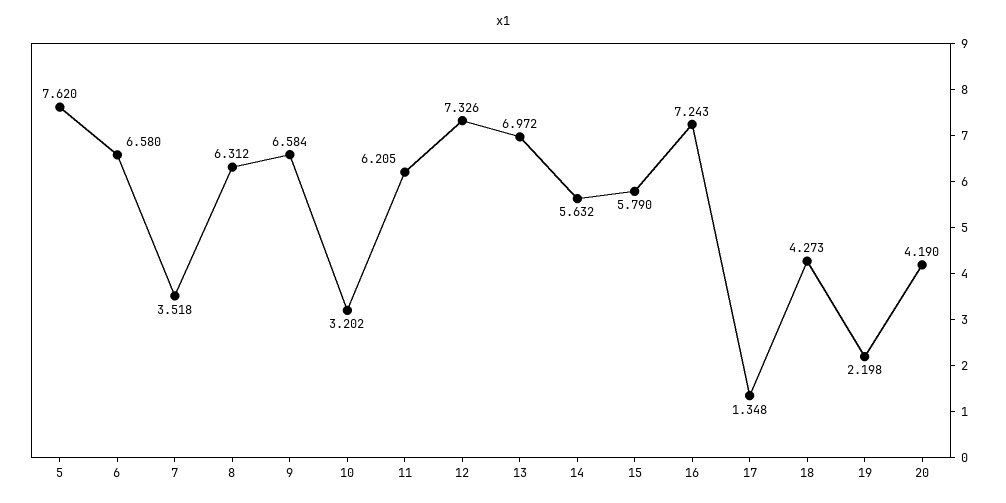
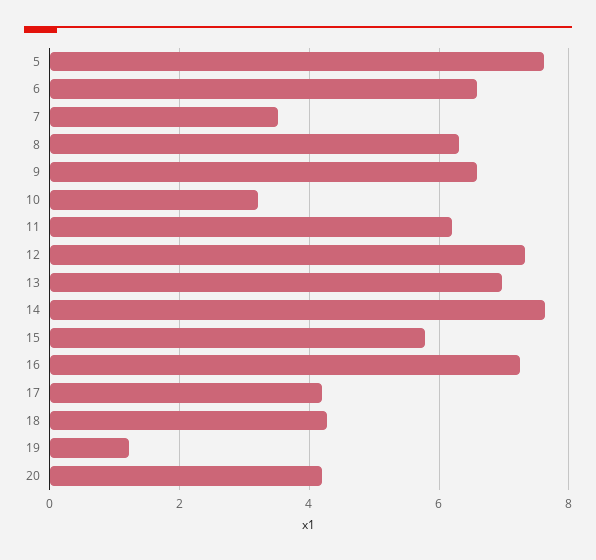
  {
    "5": 7.62,
    "6": 6.58,
    "7": 3.518,
    "8": 6.312,
    "9": 6.584,
    "10": 3.202,
    "11": 6.205,
    "12": 7.326,
    "13": 6.972,
-   "14": 5.632,
+   "14": 7.6,
    "15": 5.79,
    "16": 7.243,
-   "17": 1.348,
+   "17": 4.2,
    "18": 4.273,
-   "19": 2.198,
+   "19": 1.2,
    "20": 4.19
  }

